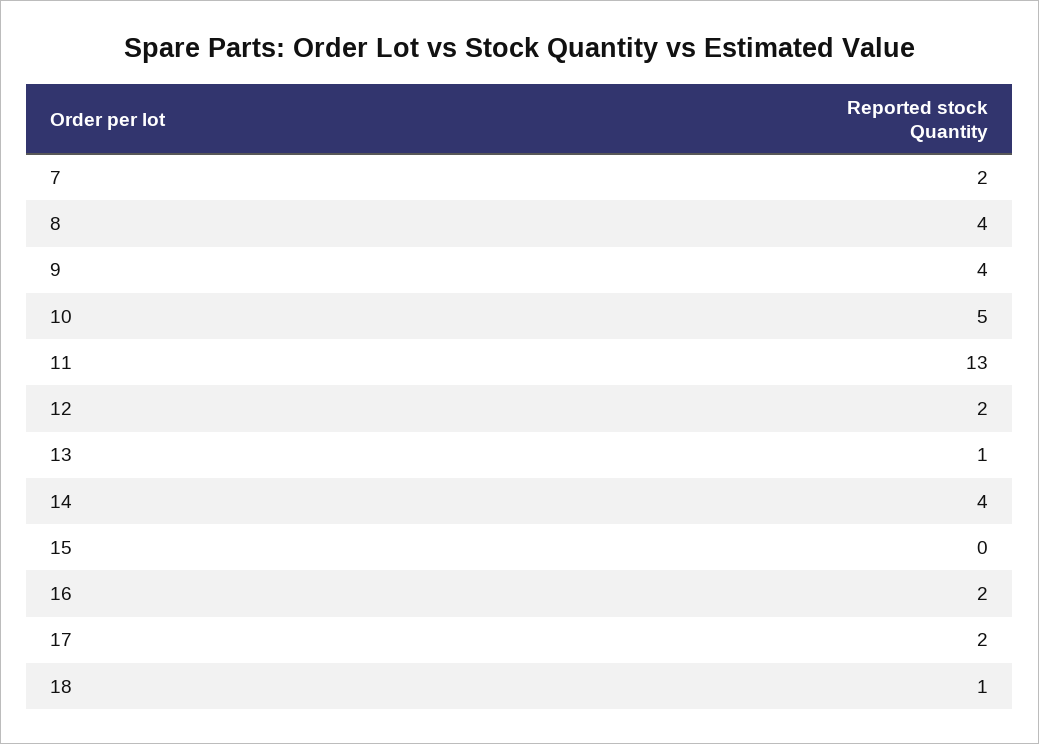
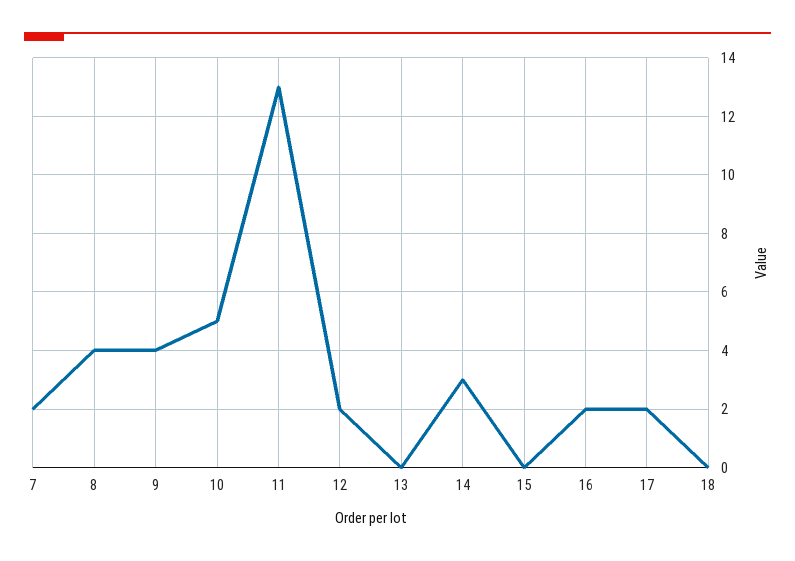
  {
    "7": 2,
    "8": 4,
    "9": 4,
    "10": 5,
    "11": 13,
    "12": 2,
-   "13": 1,
+   "13": 0,
-   "14": 4,
+   "14": 3,
    "15": 0,
    "16": 2,
    "17": 2,
-   "18": 1
+   "18": 0
  }

